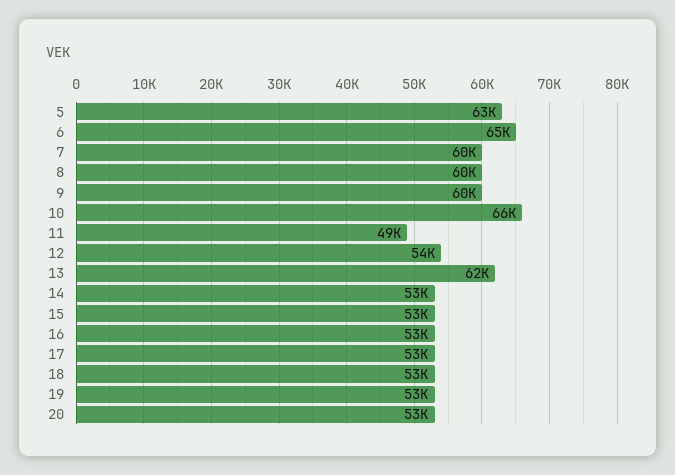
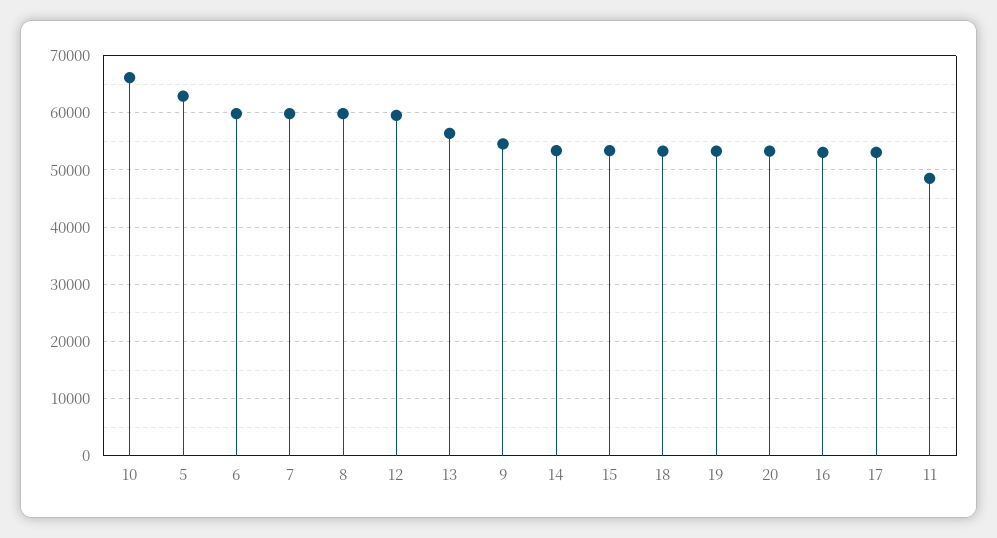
  {
    "5": 63000,
-   "6": 65000,
+   "6": 60000,
    "7": 60000,
    "8": 60000,
-   "9": 60000,
+   "9": 54000,
    "10": 66000,
    "11": 49000,
-   "12": 54000,
+   "12": 60000,
-   "13": 62000,
+   "13": 56000,
    "14": 53000,
    "15": 53000,
    "16": 53000,
    "17": 53000,
    "18": 53000,
    "19": 53000,
    "20": 53000
  }

